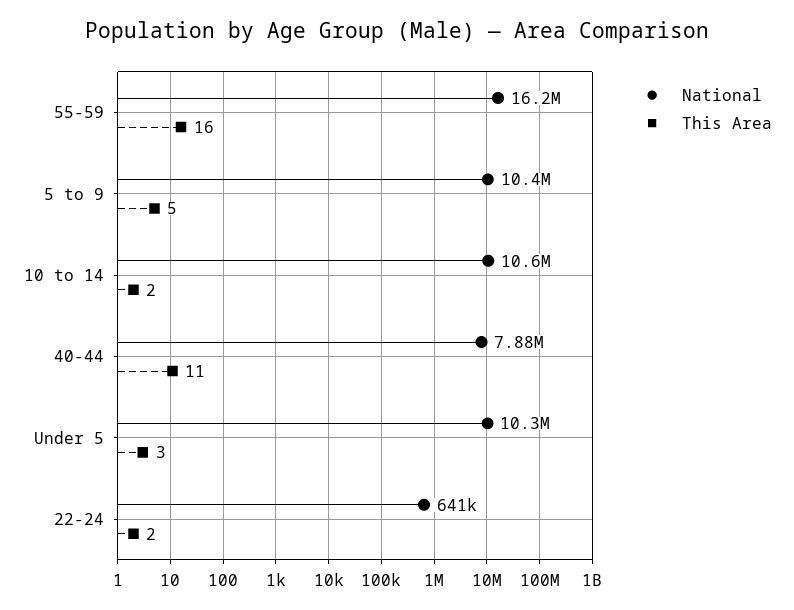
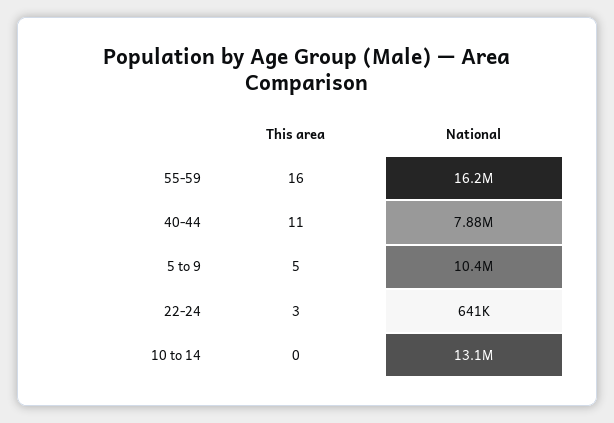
  {
    "National": {
      "55-59": 16200000,
      "5 to 9": 10400000,
-     "10 to 14": 10600000,
+     "10 to 14": 13100000,
      "40-44": 7880000,
-     "Under 5": 10300000,
      "22-24": 641000
    },
    "This Area": {
      "55-59": 16,
      "5 to 9": 5,
-     "10 to 14": 2,
+     "10 to 14": 0,
      "40-44": 11,
-     "Under 5": 3,
-     "22-24": 2
+     "22-24": 3
    }
  }

